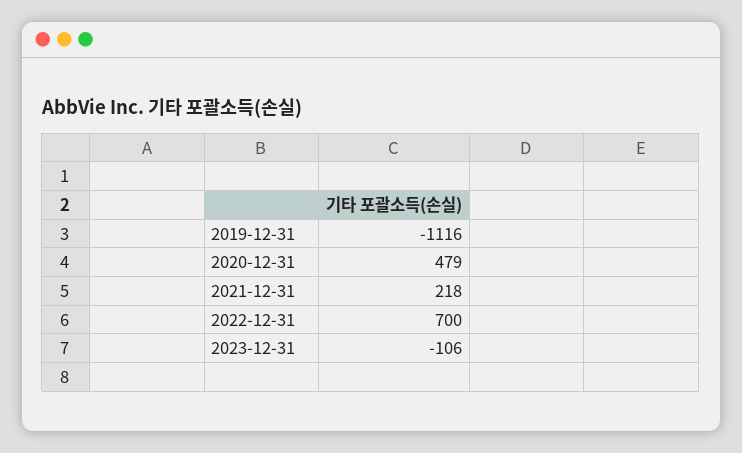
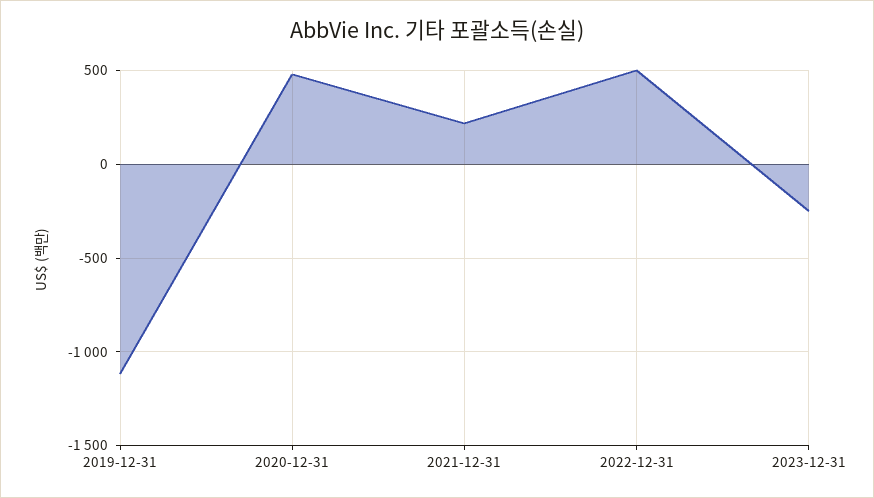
  {
    "2019-12-31": -1116,
    "2020-12-31": 479,
    "2021-12-31": 218,
-   "2022-12-31": 700,
+   "2022-12-31": 500,
-   "2023-12-31": -106
+   "2023-12-31": -250
  }

